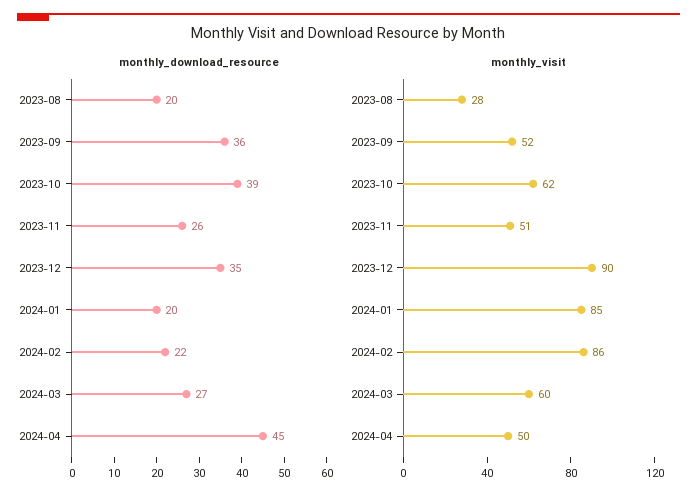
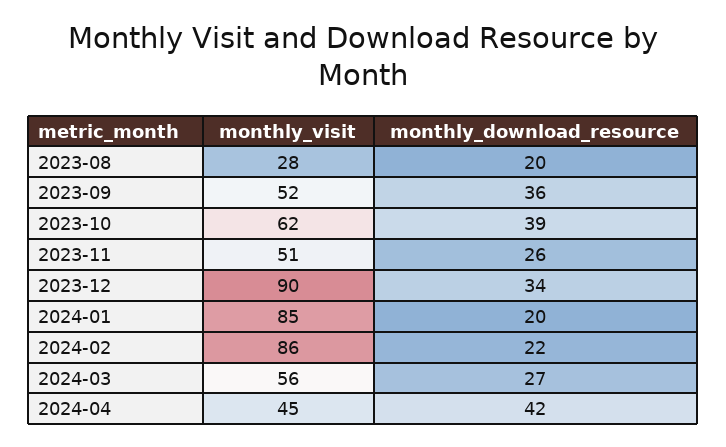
  {
    "monthly_download_resource": {
      "2023-08": 20,
      "2023-09": 36,
      "2023-10": 39,
      "2023-11": 26,
-     "2023-12": 35,
+     "2023-12": 34,
      "2024-01": 20,
      "2024-02": 22,
      "2024-03": 27,
-     "2024-04": 45
+     "2024-04": 42
    },
    "monthly_visit": {
      "2023-08": 28,
      "2023-09": 52,
      "2023-10": 62,
      "2023-11": 51,
      "2023-12": 90,
      "2024-01": 85,
      "2024-02": 86,
-     "2024-03": 60,
+     "2024-03": 56,
-     "2024-04": 50
+     "2024-04": 45
    }
  }

